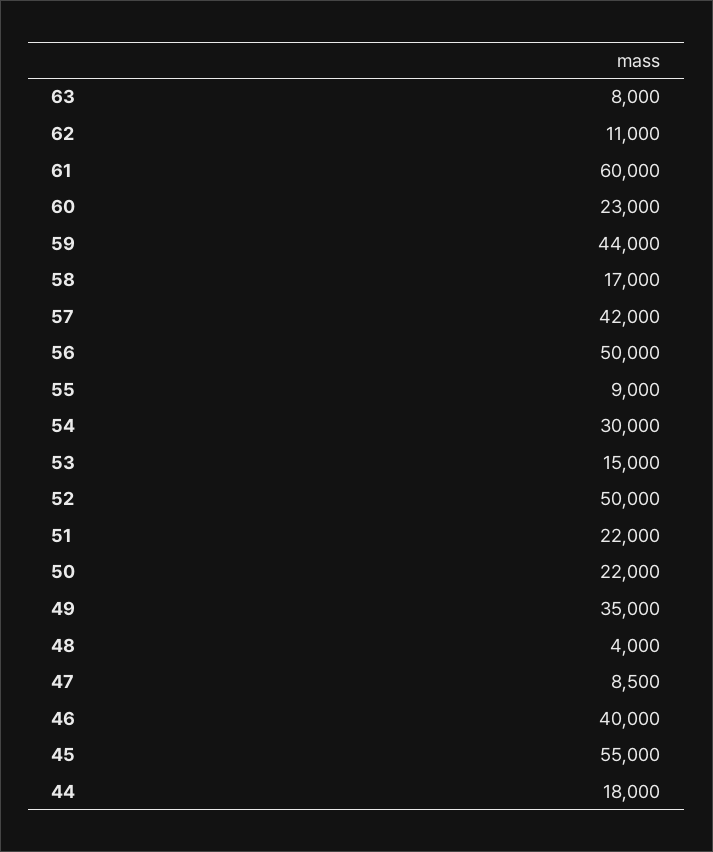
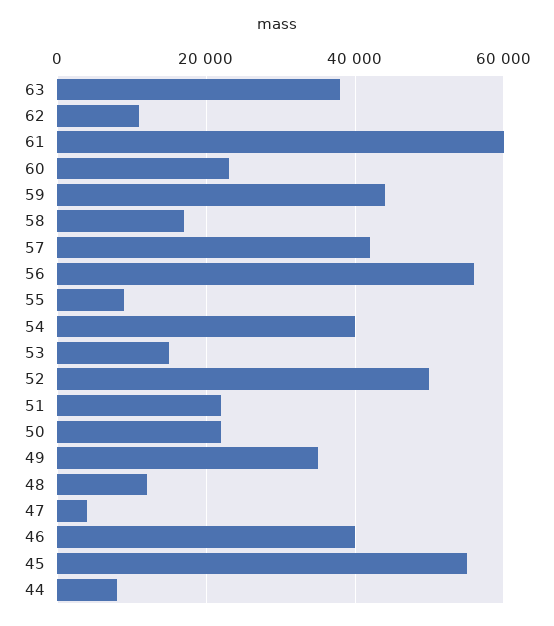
  {
-   "63": 8000,
+   "63": 38000,
    "62": 11000,
    "61": 60000,
    "60": 23000,
    "59": 44000,
    "58": 17000,
    "57": 42000,
-   "56": 50000,
+   "56": 56000,
    "55": 9000,
-   "54": 30000,
+   "54": 40000,
    "53": 15000,
    "52": 50000,
    "51": 22000,
    "50": 22000,
    "49": 35000,
-   "48": 4000,
+   "48": 12000,
-   "47": 8500,
+   "47": 4000,
    "46": 40000,
    "45": 55000,
-   "44": 18000
+   "44": 8000
  }

